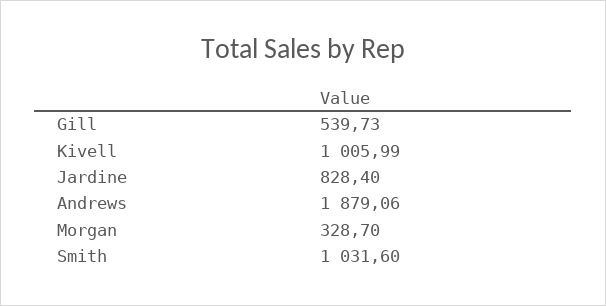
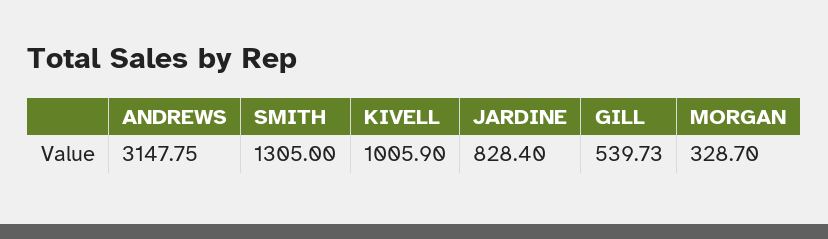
  {
    "Gill": 539.73,
-   "Kivell": 1005.99,
+   "Kivell": 1005.9,
    "Jardine": 828.4,
-   "Andrews": 1879.06,
+   "Andrews": 3147.75,
    "Morgan": 328.7,
-   "Smith": 1031.6
+   "Smith": 1305
  }

